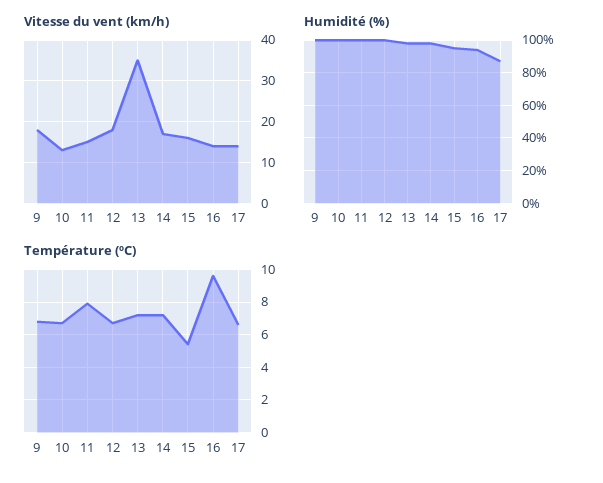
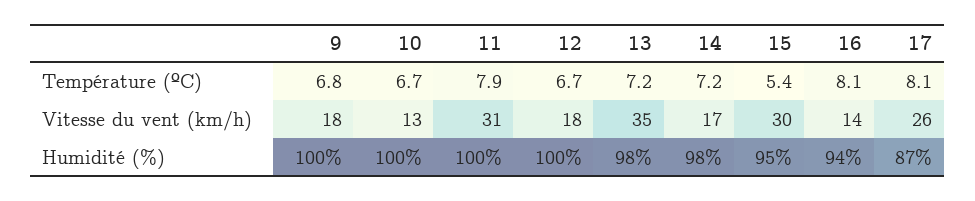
  {
    "Vitesse du vent (km/h)": {
      "9": 18,
      "10": 13,
-     "11": 15,
+     "11": 31,
      "12": 18,
      "13": 35,
      "14": 17,
-     "15": 15,
+     "15": 30,
      "16": 14,
-     "17": 15
+     "17": 26
    },
    "Humidité (%)": {
      "9": 100,
      "10": 100,
      "11": 100,
      "12": 100,
      "13": 98,
      "14": 98,
      "15": 95,
      "16": 94,
      "17": 87
    },
    "Température (ºC)": {
      "9": 6.8,
      "10": 6.7,
      "11": 7.9,
      "12": 6.7,
      "13": 7.2,
      "14": 7.2,
      "15": 5.4,
-     "16": 9.5,
+     "16": 8.1,
-     "17": 6.5
+     "17": 8.1
    }
  }

